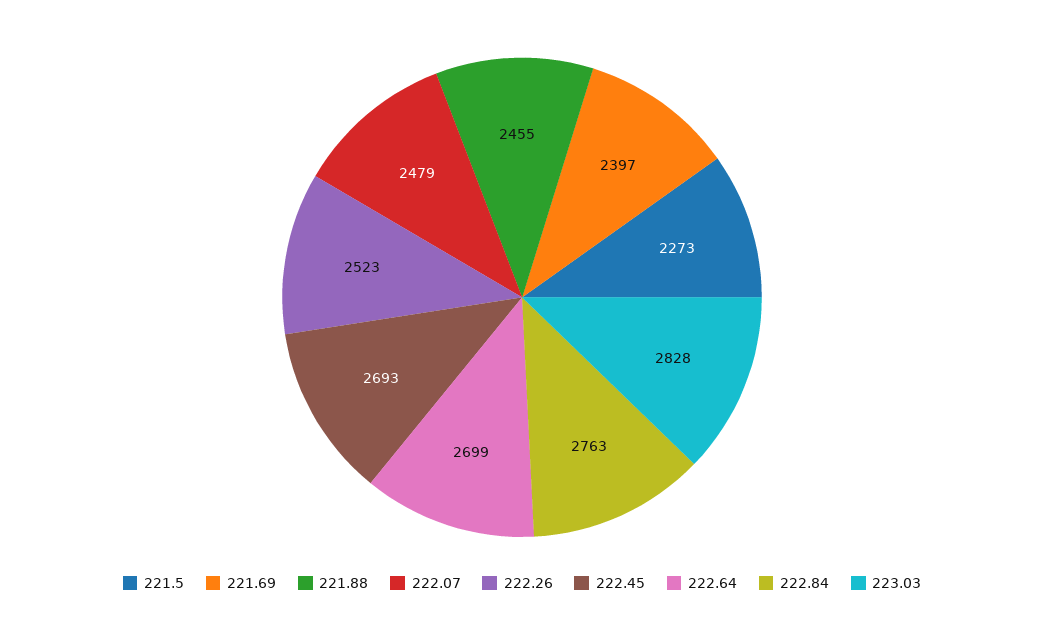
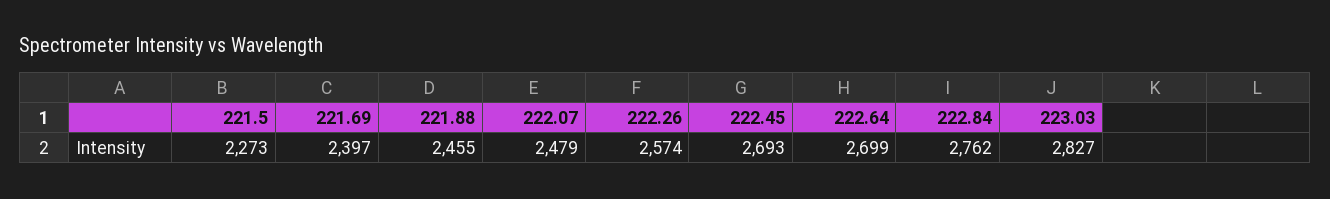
  {
    "221.5": 2273,
    "221.69": 2397,
    "221.88": 2455,
    "222.07": 2479,
-   "222.26": 2523,
+   "222.26": 2574,
    "222.45": 2693,
    "222.64": 2699,
-   "222.84": 2763,
+   "222.84": 2762,
-   "223.03": 2828
+   "223.03": 2827
  }

